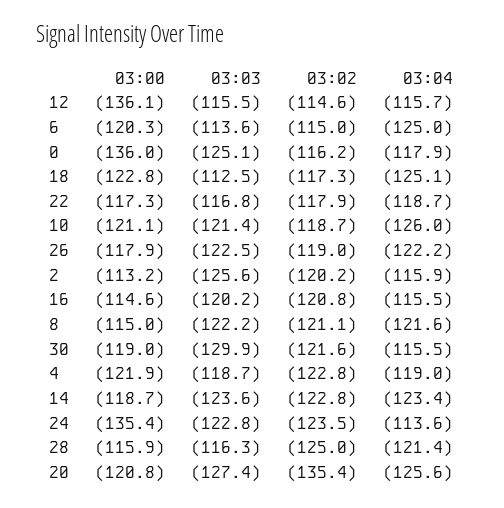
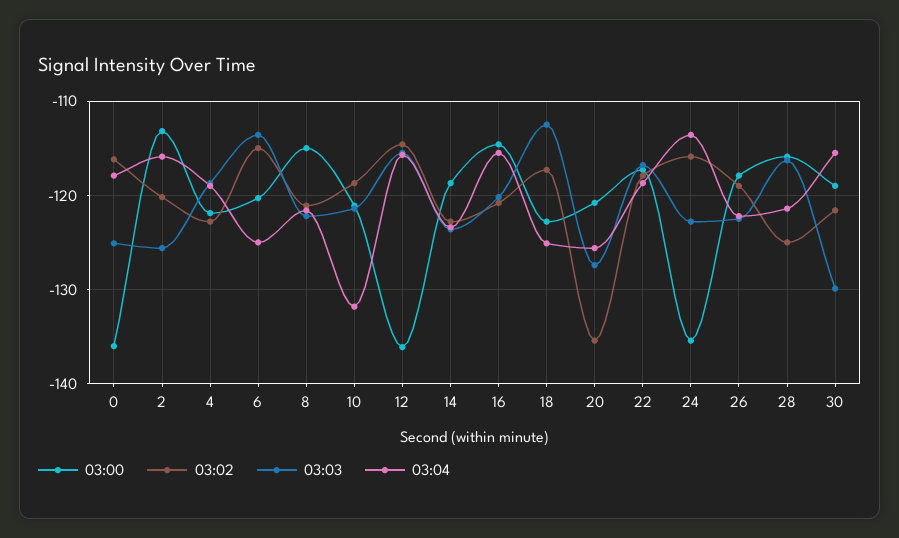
  {
    "03:00": {
      "12": -136.1,
      "6": -120.3,
      "0": -136,
      "18": -122.8,
      "22": -117.3,
      "10": -121.1,
      "26": -117.9,
      "2": -113.2,
      "16": -114.6,
      "8": -115,
      "30": -119,
      "4": -121.9,
      "14": -118.7,
      "24": -135.4,
      "28": -115.9,
      "20": -120.8
    },
    "03:03": {
      "12": -115.5,
      "6": -113.6,
      "0": -125.1,
      "18": -112.5,
      "22": -116.8,
      "10": -121.4,
      "26": -122.5,
      "2": -125.6,
      "16": -120.2,
      "8": -122.2,
      "30": -129.9,
      "4": -118.7,
      "14": -123.6,
      "24": -122.8,
      "28": -116.3,
      "20": -127.4
    },
    "03:02": {
      "12": -114.6,
      "6": -115,
      "0": -116.2,
      "18": -117.3,
      "22": -117.9,
      "10": -118.7,
      "26": -119,
      "2": -120.2,
      "16": -120.8,
      "8": -121.1,
      "30": -121.6,
      "4": -122.8,
      "14": -122.8,
-     "24": -123.5,
+     "24": -116,
      "28": -125,
      "20": -135.4
    },
    "03:04": {
      "12": -115.7,
      "6": -125,
      "0": -117.9,
      "18": -125.1,
      "22": -118.7,
-     "10": -126,
+     "10": -132,
      "26": -122.2,
      "2": -115.9,
      "16": -115.5,
      "8": -121.6,
      "30": -115.5,
      "4": -119,
      "14": -123.4,
      "24": -113.6,
      "28": -121.4,
      "20": -125.6
    }
  }

